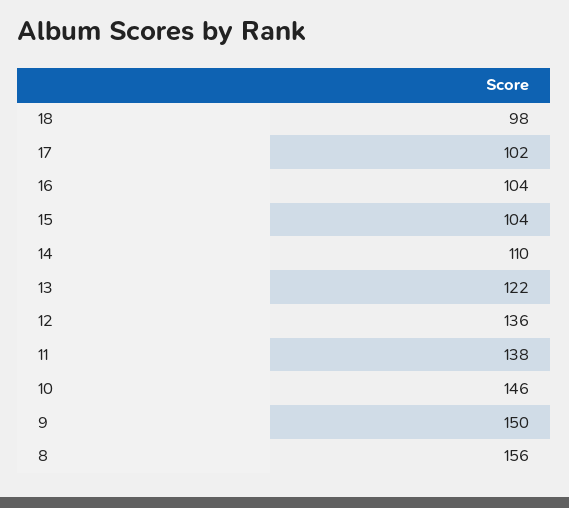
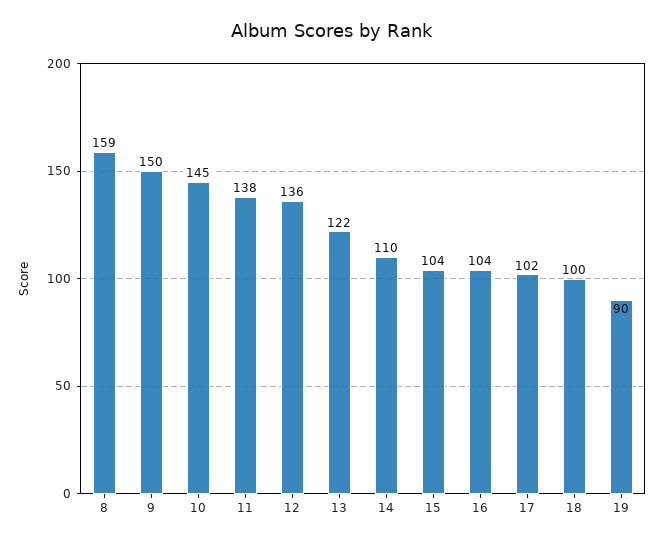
  {
-   "18": 98,
+   "18": 100,
    "17": 102,
    "16": 104,
    "15": 104,
    "14": 110,
    "13": 122,
    "12": 136,
    "11": 138,
-   "10": 146,
+   "10": 145,
    "9": 150,
-   "8": 156
+   "8": 159,
+   "19": 90
  }

